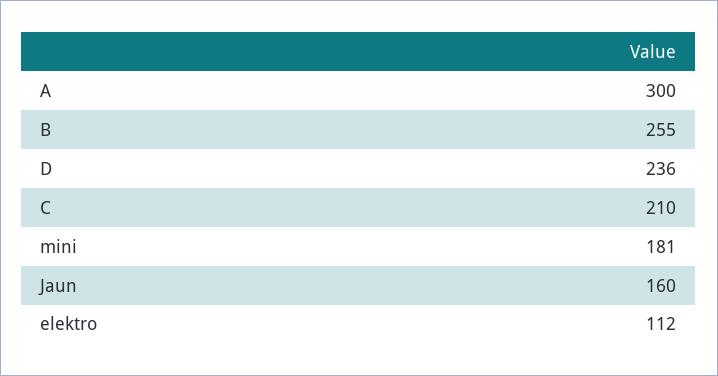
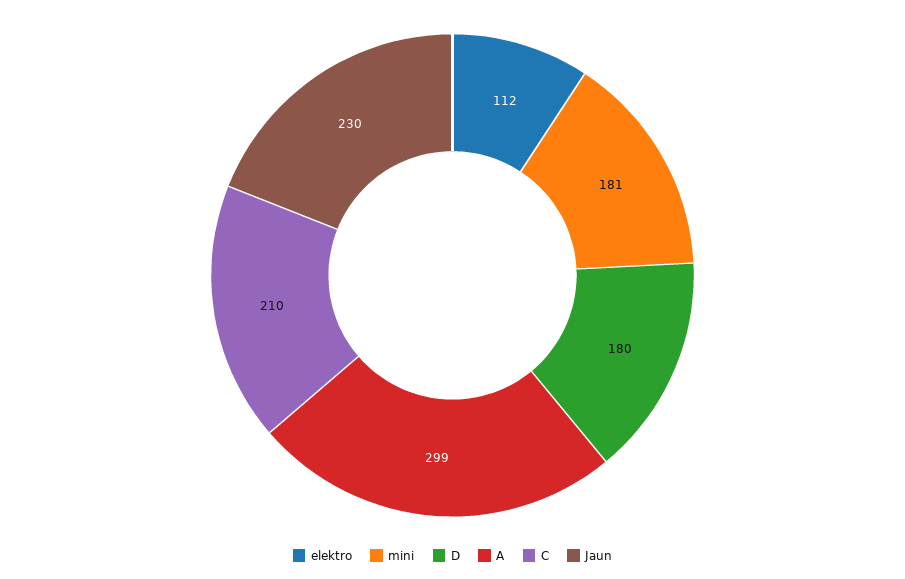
  {
-   "A": 300,
+   "A": 299,
-   "B": 255,
-   "D": 236,
+   "D": 180,
    "C": 210,
    "mini": 181,
-   "Jaun": 160,
+   "Jaun": 230,
    "elektro": 112
  }

